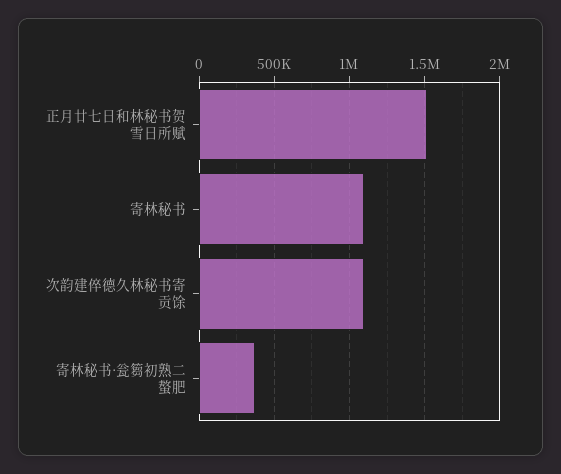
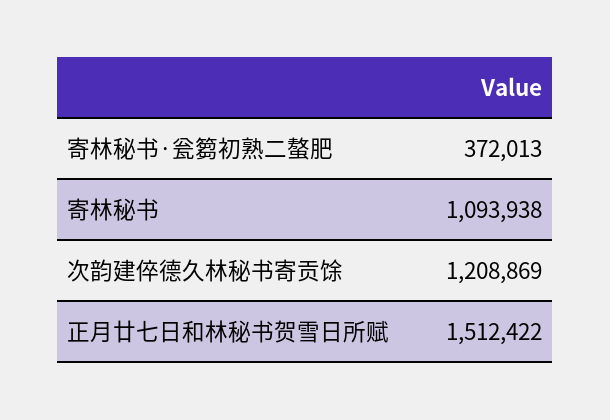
  {
    "正月廿七日和林秘书贺雪日所赋": 1512422,
    "寄林秘书": 1093938,
-   "次韵建倅德久林秘书寄贡馀": 1100000,
+   "次韵建倅德久林秘书寄贡馀": 1208869,
    "寄林秘书·瓮篘初熟二螯肥": 372013
  }

